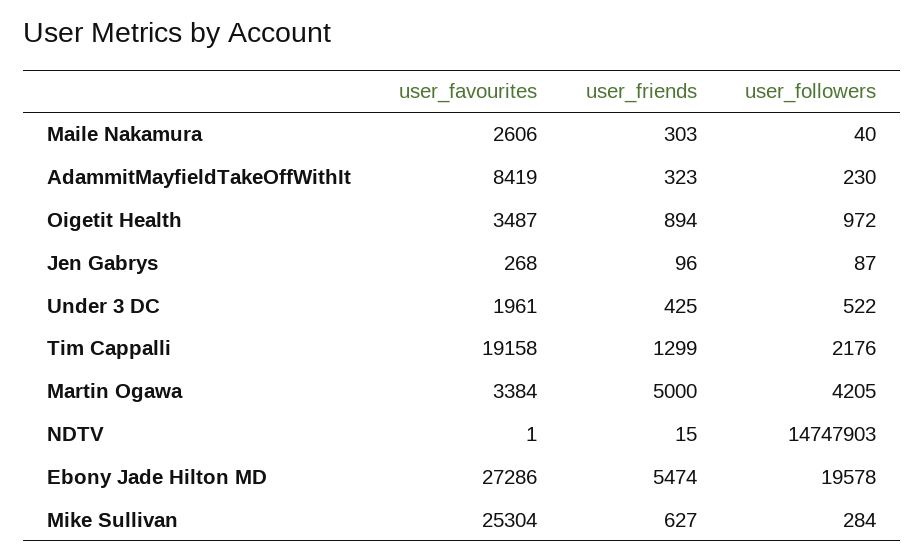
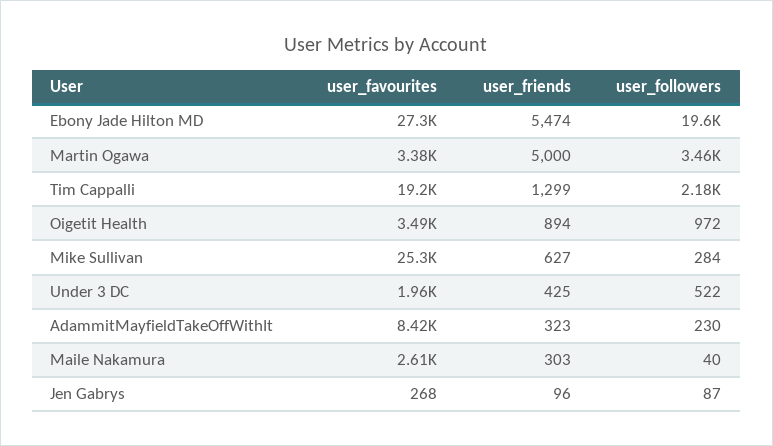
  {
    "user_favourites": {
      "Maile Nakamura": 2606,
      "AdammitMayfieldTakeOffWithIt": 8419,
      "Oigetit Health": 3487,
      "Jen Gabrys": 268,
      "Under 3 DC": 1961,
      "Tim Cappalli": 19158,
      "Martin Ogawa": 3384,
-     "NDTV": 1,
      "Ebony Jade Hilton MD": 27286,
      "Mike Sullivan": 25304
    },
    "user_friends": {
      "Maile Nakamura": 303,
      "AdammitMayfieldTakeOffWithIt": 323,
      "Oigetit Health": 894,
      "Jen Gabrys": 96,
      "Under 3 DC": 425,
      "Tim Cappalli": 1299,
      "Martin Ogawa": 5000,
-     "NDTV": 15,
      "Ebony Jade Hilton MD": 5474,
      "Mike Sullivan": 627
    },
    "user_followers": {
      "Maile Nakamura": 40,
      "AdammitMayfieldTakeOffWithIt": 230,
      "Oigetit Health": 972,
      "Jen Gabrys": 87,
      "Under 3 DC": 522,
      "Tim Cappalli": 2176,
-     "Martin Ogawa": 4205,
+     "Martin Ogawa": 3460,
-     "NDTV": 14747903,
      "Ebony Jade Hilton MD": 19578,
      "Mike Sullivan": 284
    }
  }

